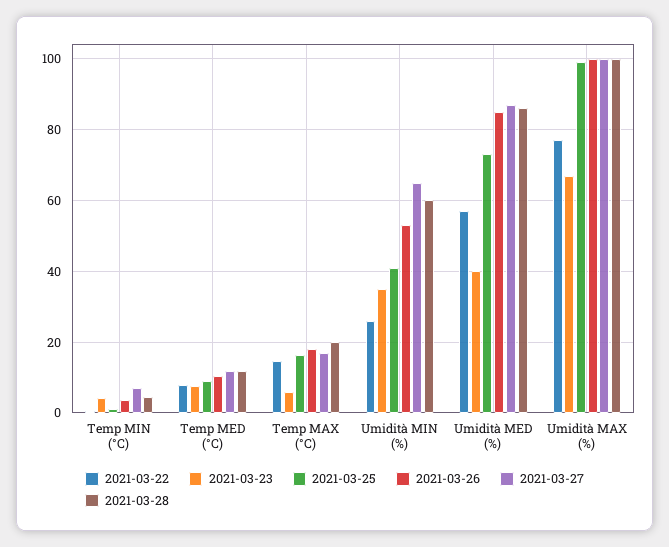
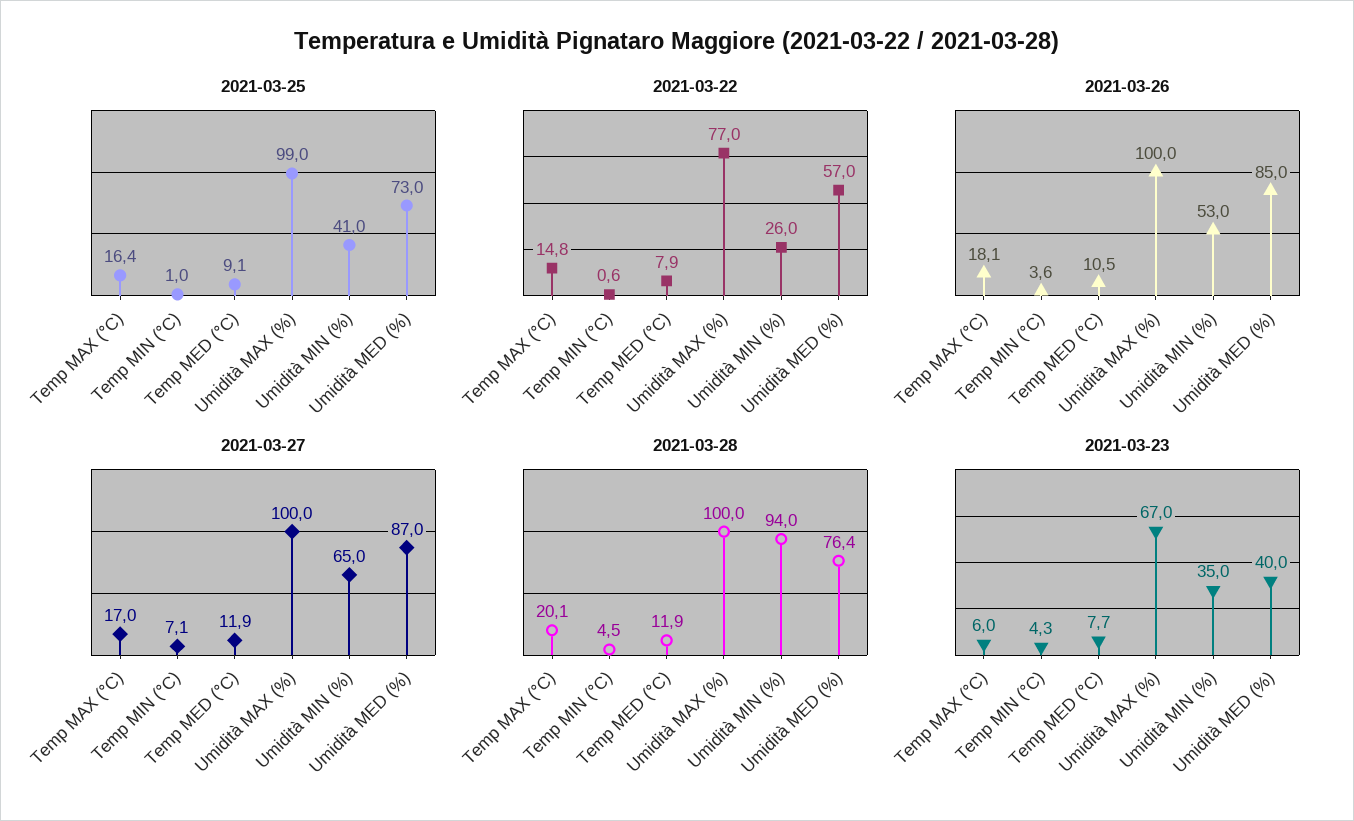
  {
    "2021-03-22": {
      "Temp MIN (°C)": 0.6,
      "Temp MED (°C)": 7.9,
      "Temp MAX (°C)": 14.8,
      "Umidità MIN (%)": 26,
      "Umidità MED (%)": 57,
      "Umidità MAX (%)": 77
    },
    "2021-03-23": {
      "Temp MIN (°C)": 4.3,
      "Temp MED (°C)": 7.7,
      "Temp MAX (°C)": 6,
      "Umidità MIN (%)": 35,
      "Umidità MED (%)": 40,
      "Umidità MAX (%)": 67
    },
    "2021-03-25": {
      "Temp MIN (°C)": 1,
      "Temp MED (°C)": 9.1,
      "Temp MAX (°C)": 16.4,
      "Umidità MIN (%)": 41,
      "Umidità MED (%)": 73,
      "Umidità MAX (%)": 99
    },
    "2021-03-26": {
      "Temp MIN (°C)": 3.6,
      "Temp MED (°C)": 10.5,
      "Temp MAX (°C)": 18.1,
      "Umidità MIN (%)": 53,
      "Umidità MED (%)": 85,
      "Umidità MAX (%)": 100
    },
    "2021-03-27": {
      "Temp MIN (°C)": 7.1,
      "Temp MED (°C)": 11.9,
      "Temp MAX (°C)": 17,
      "Umidità MIN (%)": 65,
      "Umidità MED (%)": 87,
      "Umidità MAX (%)": 100
    },
    "2021-03-28": {
      "Temp MIN (°C)": 4.5,
      "Temp MED (°C)": 11.9,
      "Temp MAX (°C)": 20.1,
-     "Umidità MIN (%)": 60,
+     "Umidità MIN (%)": 94,
-     "Umidità MED (%)": 86,
+     "Umidità MED (%)": 76.4,
      "Umidità MAX (%)": 100
    }
  }

